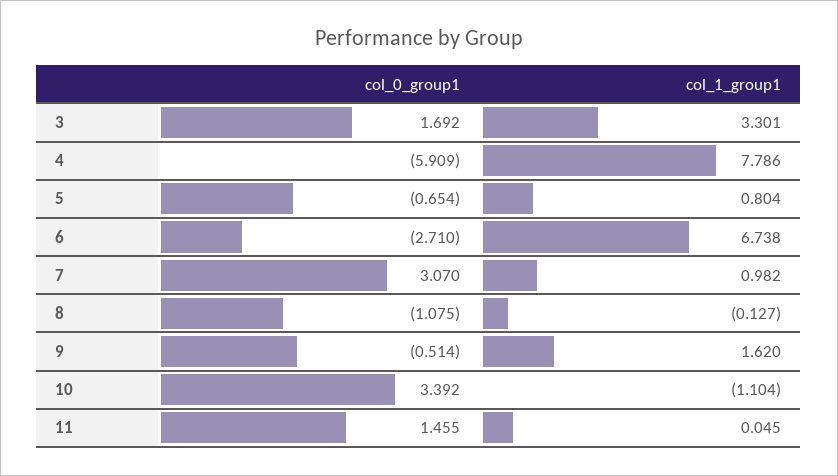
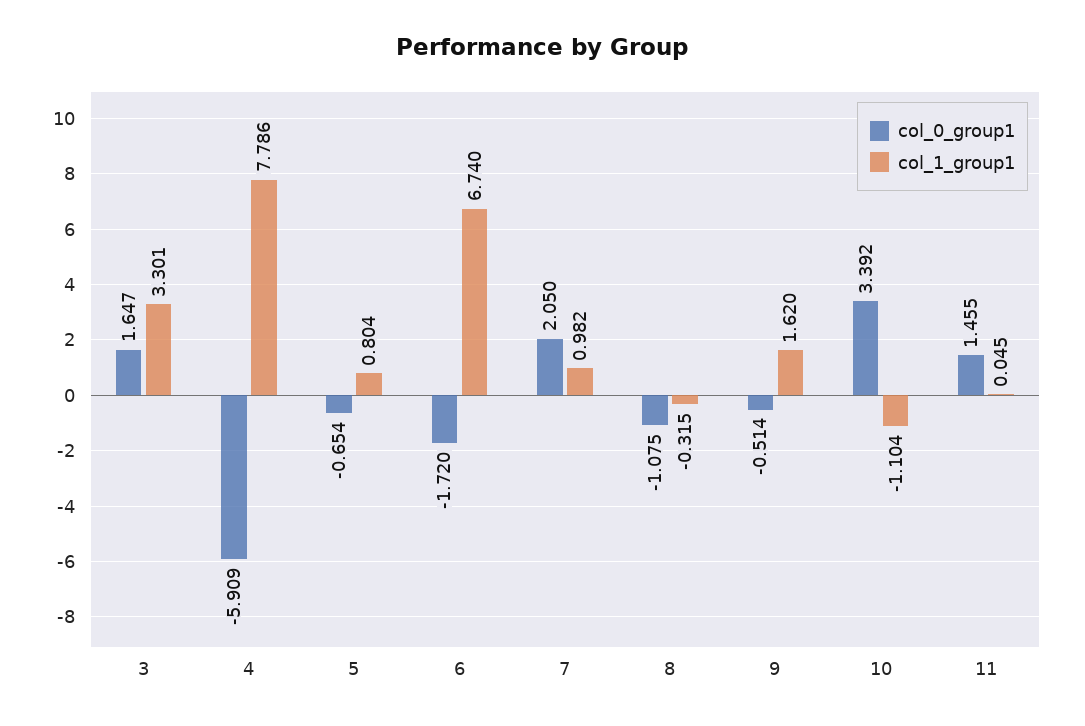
  {
    "col_0_group1": {
-     "3": 1.692,
+     "3": 1.647,
      "4": -5.909,
      "5": -0.654,
-     "6": -2.71,
+     "6": -1.72,
-     "7": 3.07,
+     "7": 2.05,
      "8": -1.075,
      "9": -0.514,
      "10": 3.392,
      "11": 1.455
    },
    "col_1_group1": {
      "3": 3.301,
      "4": 7.786,
      "5": 0.804,
-     "6": 6.738,
+     "6": 6.74,
      "7": 0.982,
-     "8": -0.127,
+     "8": -0.315,
      "9": 1.62,
      "10": -1.104,
      "11": 0.045
    }
  }

